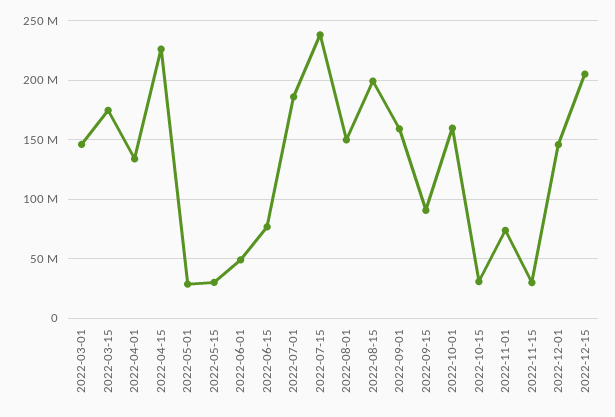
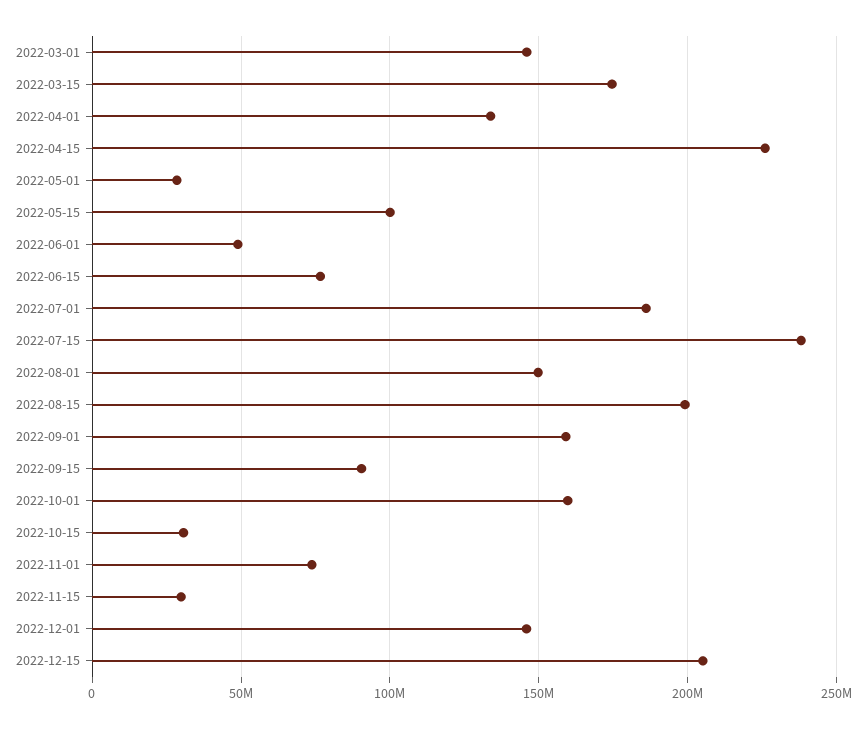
  {
    "2022-03-01": 145000000,
    "2022-03-15": 175000000,
    "2022-04-01": 135000000,
    "2022-04-15": 225000000,
    "2022-05-01": 30000000,
-   "2022-05-15": 30000000,
+   "2022-05-15": 100000000,
    "2022-06-01": 50000000,
    "2022-06-15": 75000000,
    "2022-07-01": 185000000,
    "2022-07-15": 240000000,
    "2022-08-01": 150000000,
    "2022-08-15": 200000000,
    "2022-09-01": 160000000,
    "2022-09-15": 90000000,
    "2022-10-01": 160000000,
    "2022-10-15": 30000000,
    "2022-11-01": 75000000,
    "2022-11-15": 30000000,
    "2022-12-01": 145000000,
    "2022-12-15": 205000000
  }

